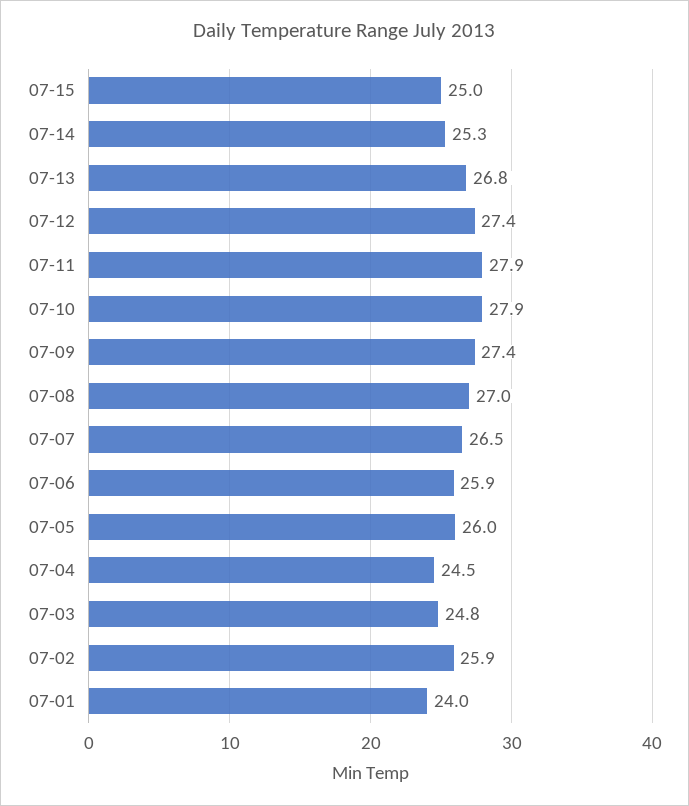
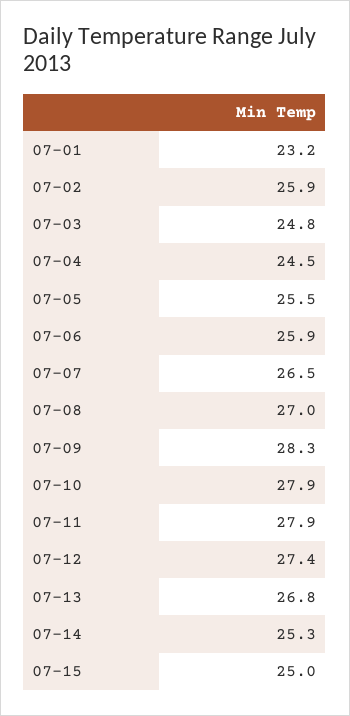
  {
    "07-15": 25,
    "07-14": 25.3,
    "07-13": 26.8,
    "07-12": 27.4,
    "07-11": 27.9,
    "07-10": 27.9,
-   "07-09": 27.4,
+   "07-09": 28.3,
    "07-08": 27,
    "07-07": 26.5,
    "07-06": 25.9,
-   "07-05": 26,
+   "07-05": 25.5,
    "07-04": 24.5,
    "07-03": 24.8,
    "07-02": 25.9,
-   "07-01": 24
+   "07-01": 23.2
  }

